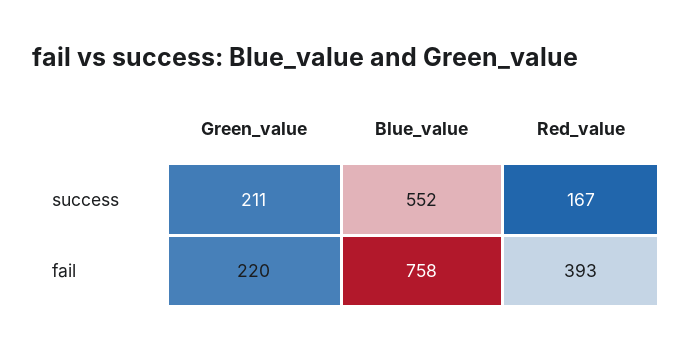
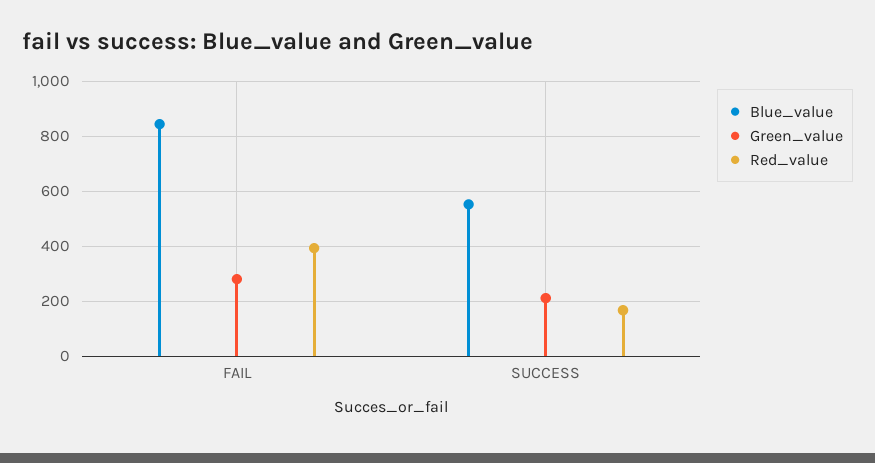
  {
    "Green_value": {
      "success": 211,
-     "fail": 220
+     "fail": 275
    },
    "Blue_value": {
      "success": 552,
-     "fail": 758
+     "fail": 850
    },
    "Red_value": {
      "success": 167,
      "fail": 393
    }
  }

